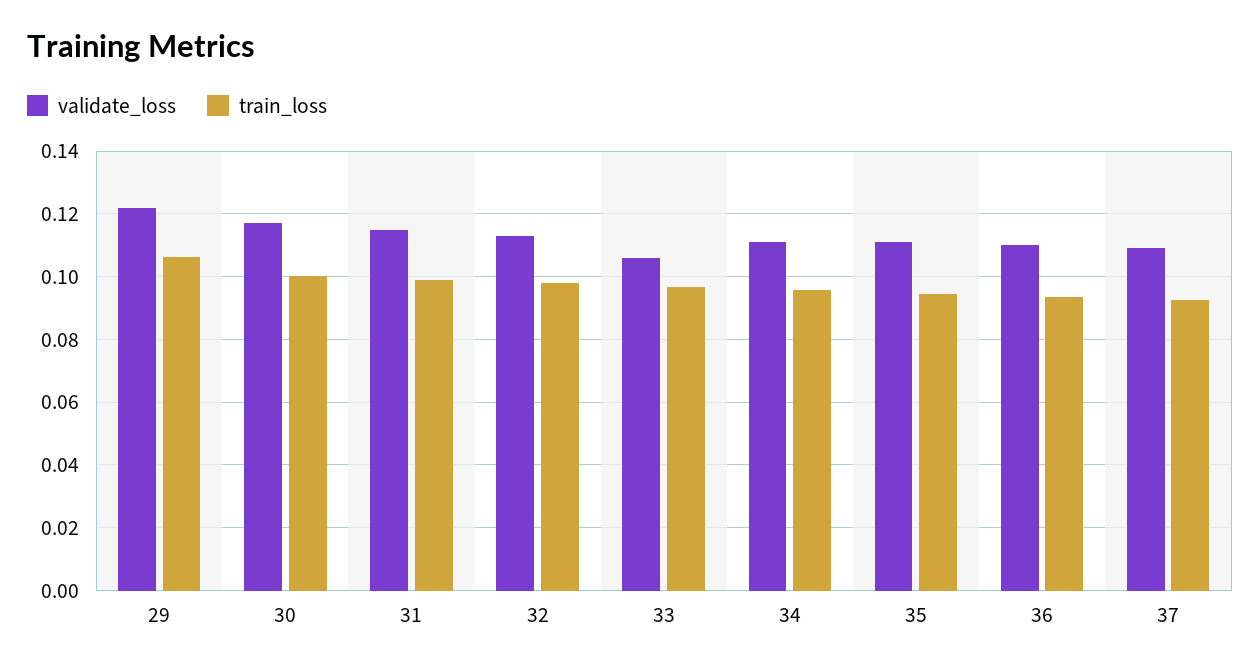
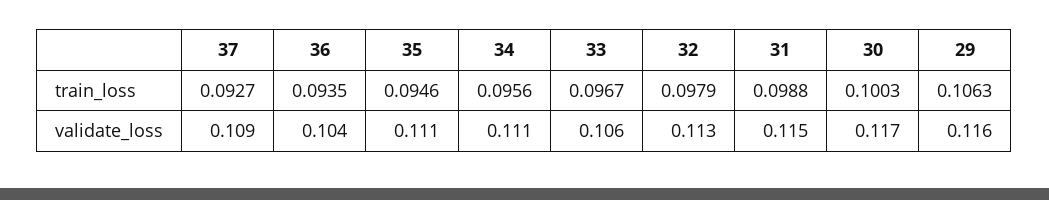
  {
    "validate_loss": {
-     "29": 0.122,
+     "29": 0.116,
      "30": 0.117,
      "31": 0.115,
      "32": 0.113,
      "33": 0.106,
      "34": 0.111,
      "35": 0.111,
-     "36": 0.11,
+     "36": 0.104,
      "37": 0.109
    },
    "train_loss": {
      "29": 0.1063,
      "30": 0.1003,
      "31": 0.0988,
      "32": 0.0979,
      "33": 0.0967,
      "34": 0.0956,
      "35": 0.0946,
      "36": 0.0935,
      "37": 0.0927
    }
  }

